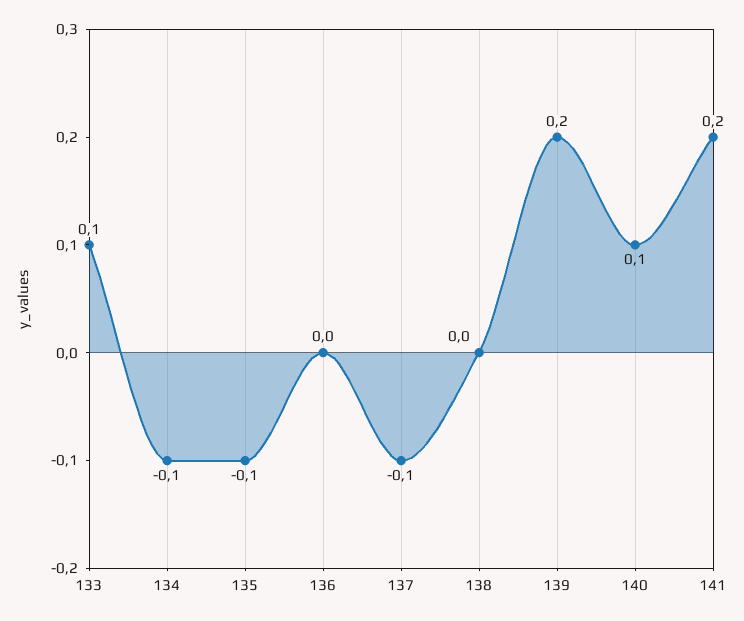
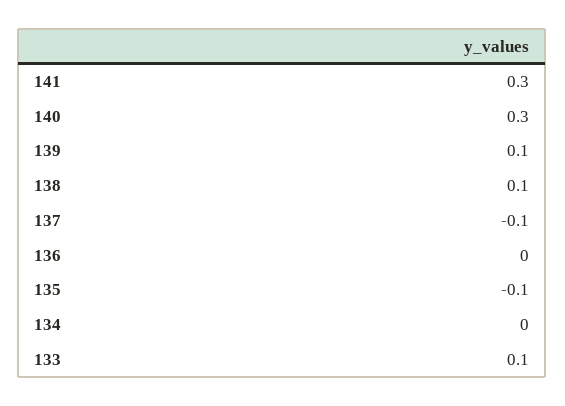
  {
    "133": 0.1,
-   "134": -0.1,
+   "134": 0,
    "135": -0.1,
    "136": 0,
    "137": -0.1,
-   "138": 0,
+   "138": 0.1,
-   "139": 0.2,
+   "139": 0.1,
-   "140": 0.1,
+   "140": 0.3,
-   "141": 0.2
+   "141": 0.3
  }

